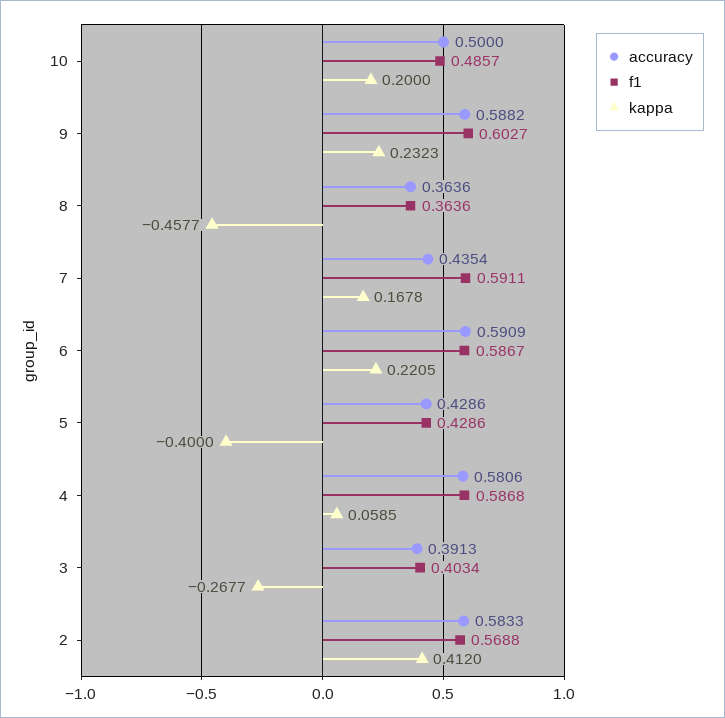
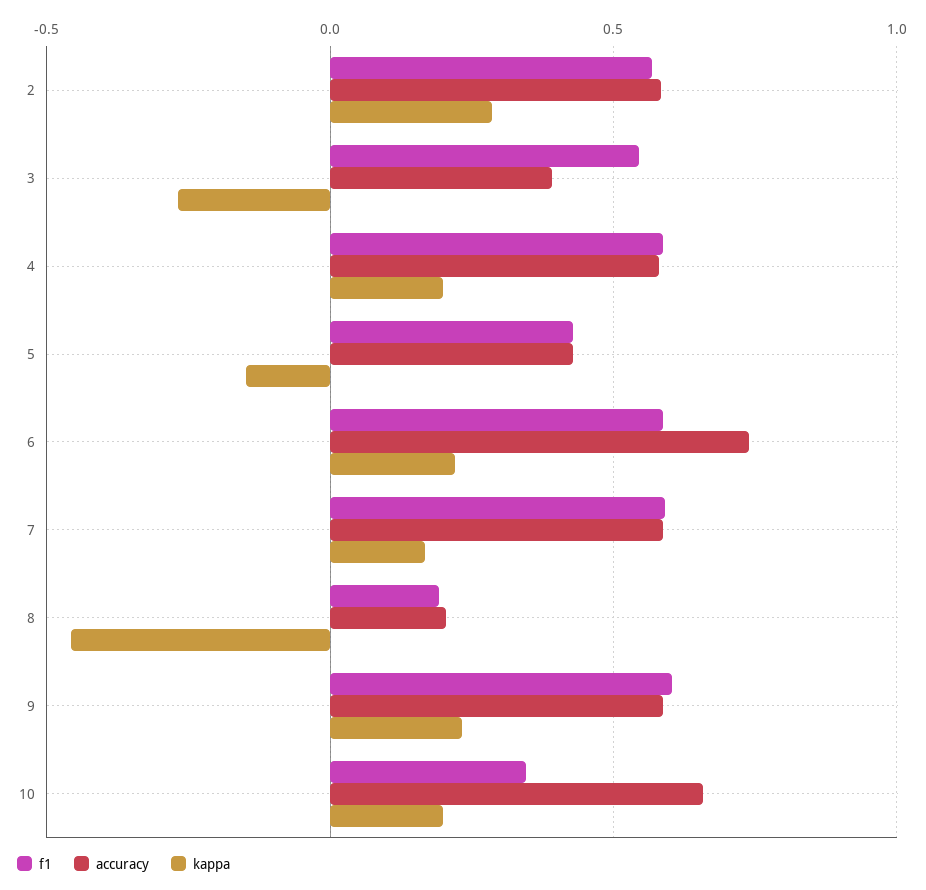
  {
    "accuracy": {
-     "10": 0.5,
+     "10": 0.65,
      "9": 0.5882,
-     "8": 0.3636,
+     "8": 0.2,
-     "7": 0.4354,
+     "7": 0.6,
-     "6": 0.5909,
+     "6": 0.75,
      "5": 0.4286,
      "4": 0.5806,
      "3": 0.3913,
      "2": 0.5833
    },
    "f1": {
-     "10": 0.4857,
+     "10": 0.35,
      "9": 0.6027,
-     "8": 0.3636,
+     "8": 0.2,
      "7": 0.5911,
      "6": 0.5867,
      "5": 0.4286,
      "4": 0.5868,
-     "3": 0.4034,
+     "3": 0.55,
      "2": 0.5688
    },
    "kappa": {
      "10": 0.2,
      "9": 0.2323,
      "8": -0.4577,
      "7": 0.1678,
      "6": 0.2205,
-     "5": -0.4,
+     "5": -0.15,
-     "4": 0.0585,
+     "4": 0.2,
      "3": -0.2677,
-     "2": 0.412
+     "2": 0.3
    }
  }

